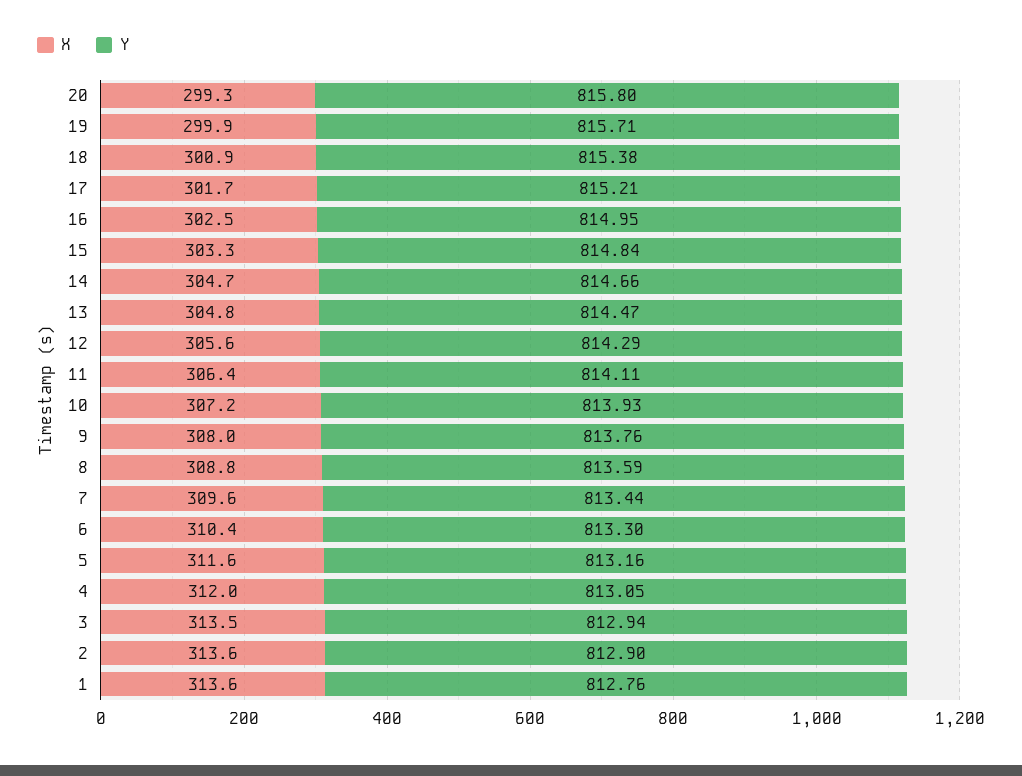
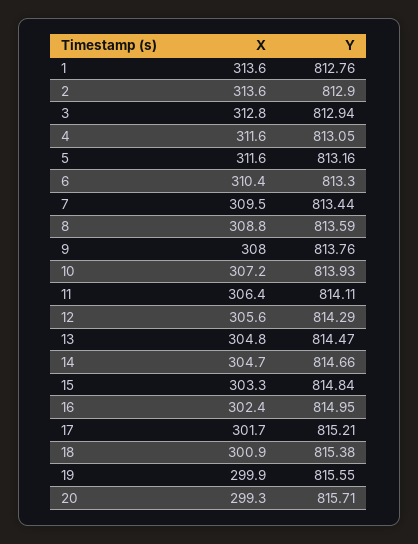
  {
    "X": {
      "20": 299.3,
      "19": 299.9,
      "18": 300.9,
      "17": 301.7,
-     "16": 302.5,
+     "16": 302.4,
      "15": 303.3,
      "14": 304.7,
      "13": 304.8,
      "12": 305.6,
      "11": 306.4,
      "10": 307.2,
      "9": 308,
      "8": 308.8,
-     "7": 309.6,
+     "7": 309.5,
      "6": 310.4,
      "5": 311.6,
-     "4": 312,
+     "4": 311.6,
-     "3": 313.5,
+     "3": 312.8,
      "2": 313.6,
      "1": 313.6
    },
    "Y": {
-     "20": 815.8,
+     "20": 815.71,
-     "19": 815.71,
+     "19": 815.55,
      "18": 815.38,
      "17": 815.21,
      "16": 814.95,
      "15": 814.84,
      "14": 814.66,
      "13": 814.47,
      "12": 814.29,
      "11": 814.11,
      "10": 813.93,
      "9": 813.76,
      "8": 813.59,
      "7": 813.44,
      "6": 813.3,
      "5": 813.16,
      "4": 813.05,
      "3": 812.94,
      "2": 812.9,
      "1": 812.76
    }
  }

